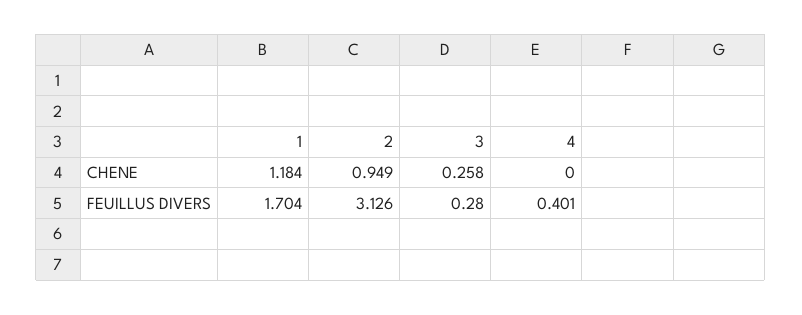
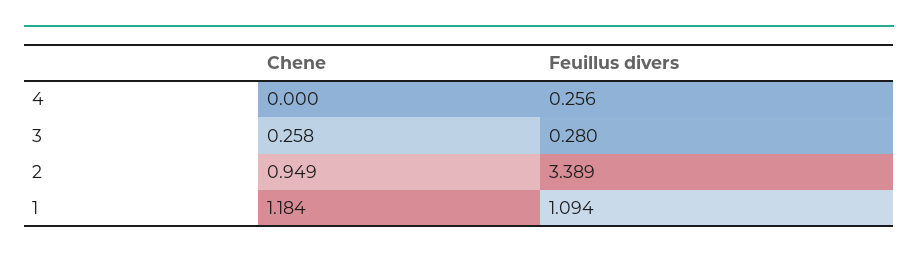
  {
    "1": {
      "CHENE": 1.184,
-     "FEUILLUS DIVERS": 1.704
+     "FEUILLUS DIVERS": 1.094
    },
    "2": {
      "CHENE": 0.949,
-     "FEUILLUS DIVERS": 3.126
+     "FEUILLUS DIVERS": 3.389
    },
    "3": {
      "CHENE": 0.258,
      "FEUILLUS DIVERS": 0.28
    },
    "4": {
      "CHENE": 0,
-     "FEUILLUS DIVERS": 0.401
+     "FEUILLUS DIVERS": 0.256
    }
  }

